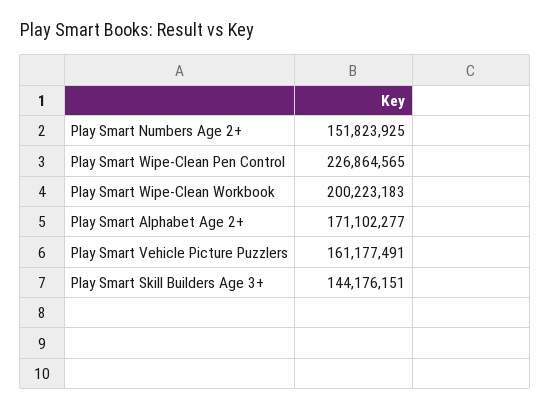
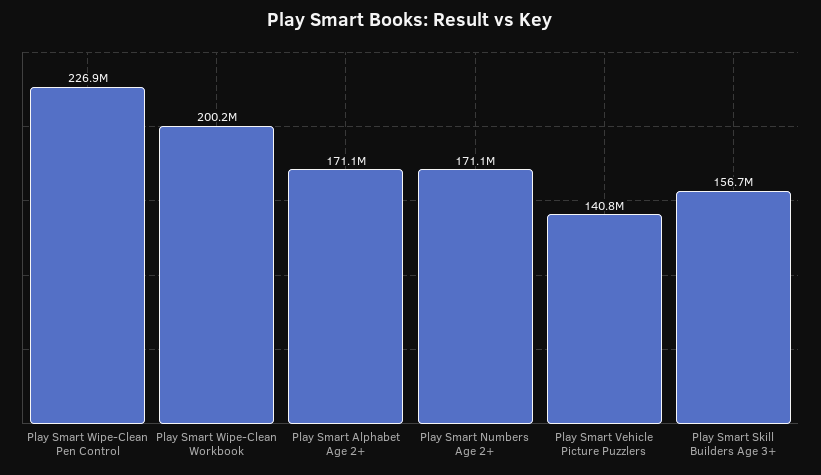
  {
-   "Play Smart Numbers Age 2+": 151823925,
+   "Play Smart Numbers Age 2+": 171100000,
    "Play Smart Wipe-Clean Pen Control": 226864565,
    "Play Smart Wipe-Clean Workbook": 200223183,
    "Play Smart Alphabet Age 2+": 171102277,
-   "Play Smart Vehicle Picture Puzzlers": 161177491,
+   "Play Smart Vehicle Picture Puzzlers": 140800000,
-   "Play Smart Skill Builders Age 3+": 144176151
+   "Play Smart Skill Builders Age 3+": 156700000
  }

